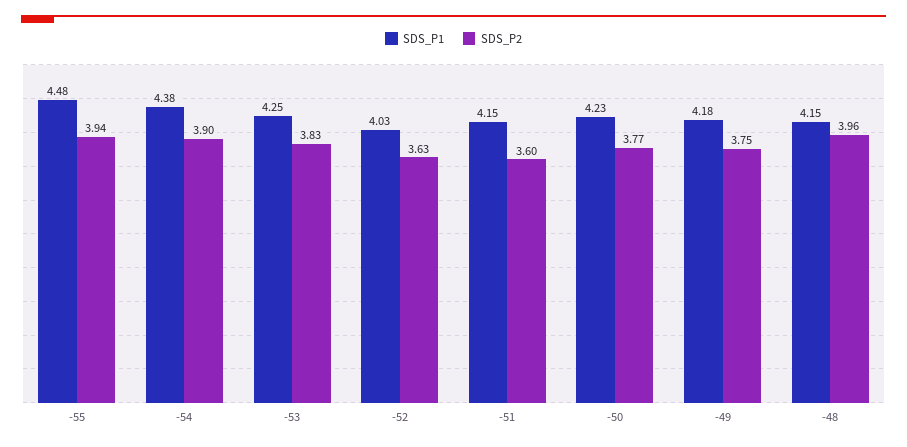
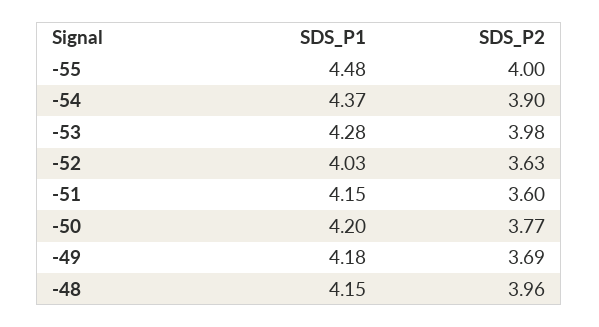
  {
    "SDS_P1": {
      "-55": 4.48,
-     "-54": 4.38,
+     "-54": 4.37,
-     "-53": 4.25,
+     "-53": 4.28,
      "-52": 4.03,
      "-51": 4.15,
-     "-50": 4.23,
+     "-50": 4.2,
      "-49": 4.18,
      "-48": 4.15
    },
    "SDS_P2": {
-     "-55": 3.94,
+     "-55": 4,
      "-54": 3.9,
-     "-53": 3.83,
+     "-53": 3.98,
      "-52": 3.63,
      "-51": 3.6,
      "-50": 3.77,
-     "-49": 3.75,
+     "-49": 3.69,
      "-48": 3.96
    }
  }

